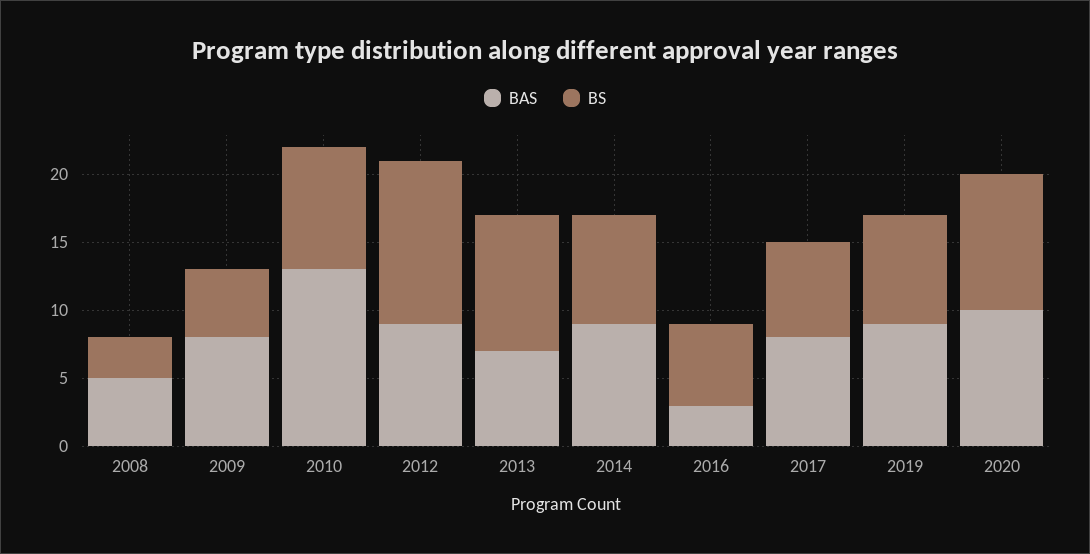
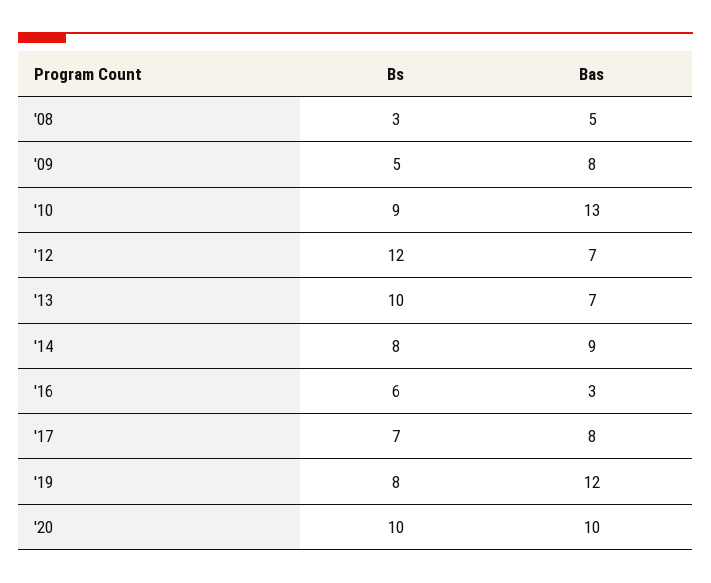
  {
    "BAS": {
      "2008": 5,
      "2009": 8,
      "2010": 13,
-     "2012": 9,
+     "2012": 7,
      "2013": 7,
      "2014": 9,
      "2016": 3,
      "2017": 8,
-     "2019": 9,
+     "2019": 12,
      "2020": 10
    },
    "BS": {
      "2008": 3,
      "2009": 5,
      "2010": 9,
      "2012": 12,
      "2013": 10,
      "2014": 8,
      "2016": 6,
      "2017": 7,
      "2019": 8,
      "2020": 10
    }
  }

